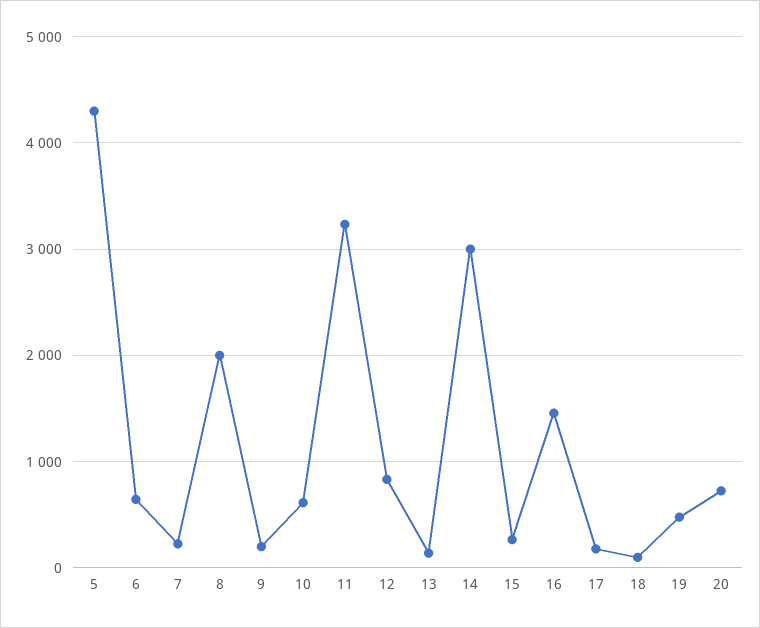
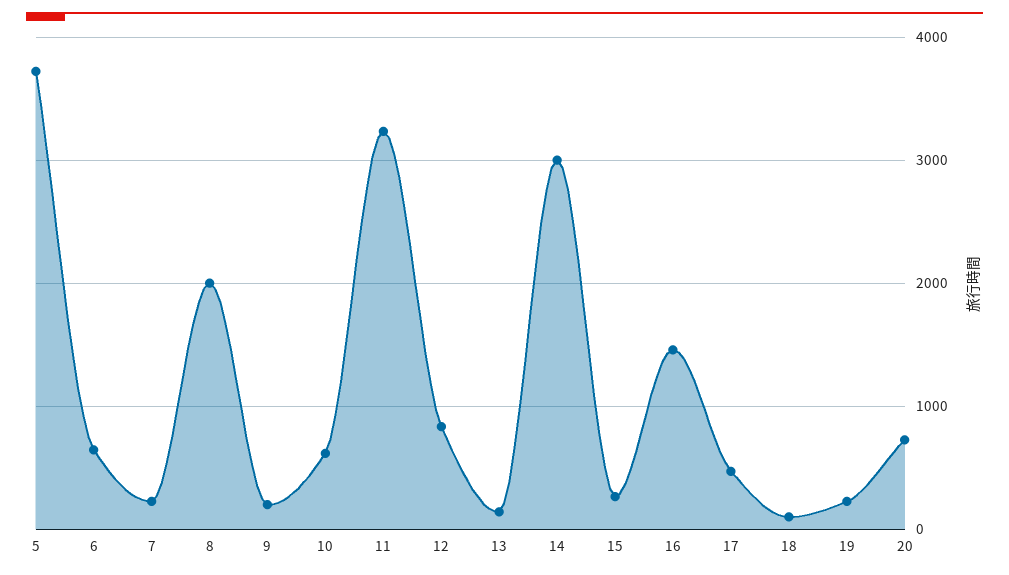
  {
-   "5": 4300,
+   "5": 3700,
    "6": 600,
    "7": 200,
    "8": 2000,
    "9": 200,
    "10": 600,
    "11": 3200,
    "12": 800,
    "13": 100,
    "14": 3000,
    "15": 300,
    "16": 1500,
-   "17": 200,
+   "17": 500,
    "18": 100,
-   "19": 500,
+   "19": 200,
    "20": 700
  }

